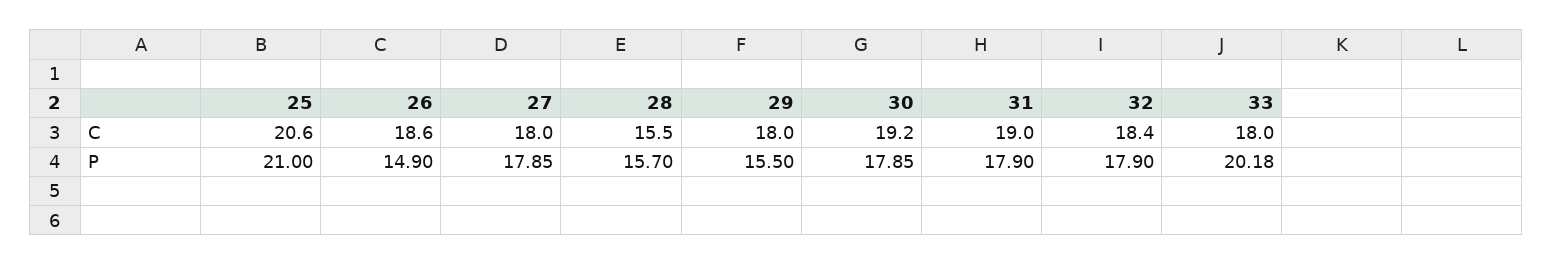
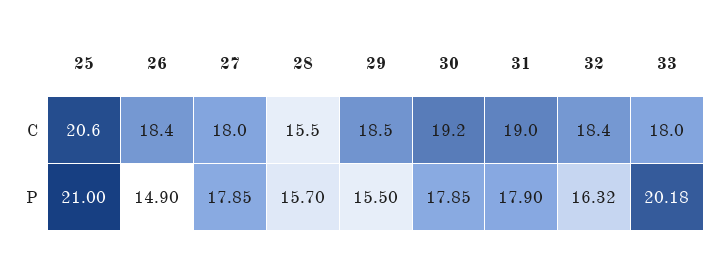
  {
    "25": {
      "C": 20.6,
      "P": 21
    },
    "26": {
-     "C": 18.6,
+     "C": 18.4,
      "P": 14.9
    },
    "27": {
      "C": 18,
      "P": 17.85
    },
    "28": {
      "C": 15.5,
      "P": 15.7
    },
    "29": {
-     "C": 18,
+     "C": 18.5,
      "P": 15.5
    },
    "30": {
      "C": 19.2,
      "P": 17.85
    },
    "31": {
      "C": 19,
      "P": 17.9
    },
    "32": {
      "C": 18.4,
-     "P": 17.9
+     "P": 16.32
    },
    "33": {
      "C": 18,
      "P": 20.18
    }
  }

